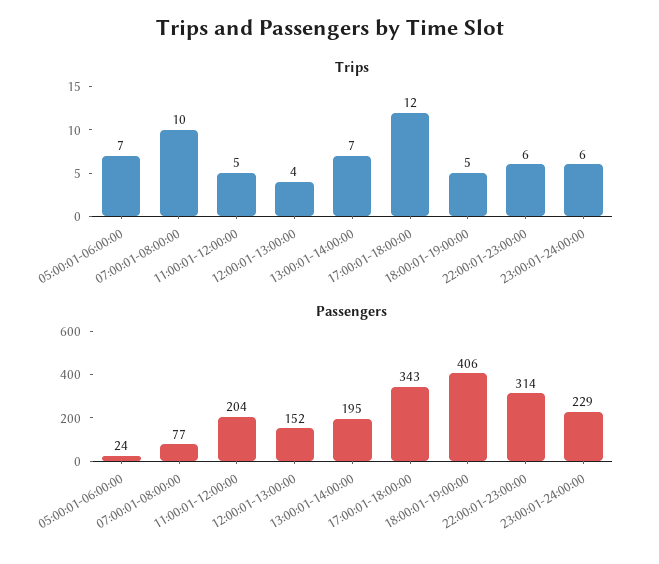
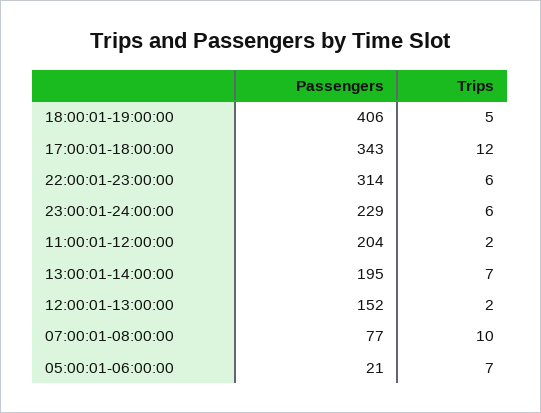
  {
    "Trips": {
      "05:00:01-06:00:00": 7,
      "07:00:01-08:00:00": 10,
-     "11:00:01-12:00:00": 5,
+     "11:00:01-12:00:00": 2,
-     "12:00:01-13:00:00": 4,
+     "12:00:01-13:00:00": 2,
      "13:00:01-14:00:00": 7,
      "17:00:01-18:00:00": 12,
      "18:00:01-19:00:00": 5,
      "22:00:01-23:00:00": 6,
      "23:00:01-24:00:00": 6
    },
    "Passengers": {
-     "05:00:01-06:00:00": 24,
+     "05:00:01-06:00:00": 21,
      "07:00:01-08:00:00": 77,
      "11:00:01-12:00:00": 204,
      "12:00:01-13:00:00": 152,
      "13:00:01-14:00:00": 195,
      "17:00:01-18:00:00": 343,
      "18:00:01-19:00:00": 406,
      "22:00:01-23:00:00": 314,
      "23:00:01-24:00:00": 229
    }
  }

